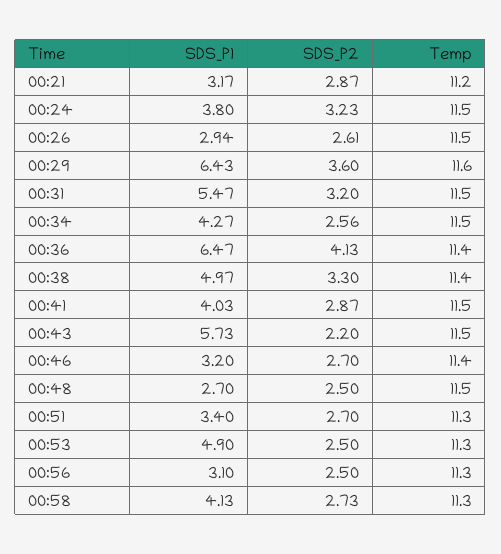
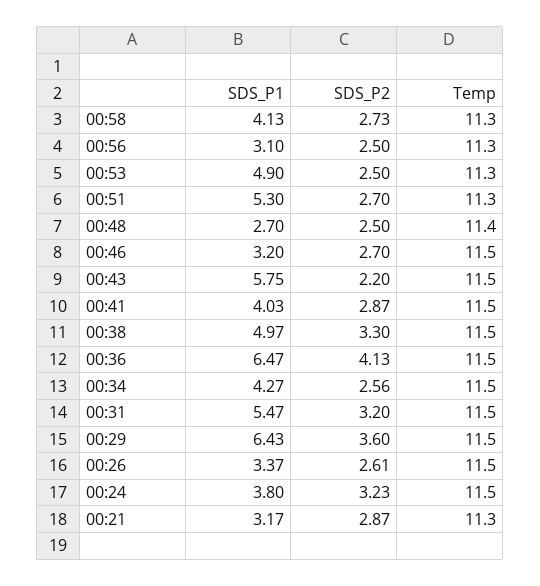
  {
    "SDS_P1": {
      "00:21": 3.17,
      "00:24": 3.8,
-     "00:26": 2.94,
+     "00:26": 3.37,
      "00:29": 6.43,
      "00:31": 5.47,
      "00:34": 4.27,
      "00:36": 6.47,
      "00:38": 4.97,
      "00:41": 4.03,
-     "00:43": 5.73,
+     "00:43": 5.75,
      "00:46": 3.2,
      "00:48": 2.7,
-     "00:51": 3.4,
+     "00:51": 5.3,
      "00:53": 4.9,
      "00:56": 3.1,
      "00:58": 4.13
    },
    "SDS_P2": {
      "00:21": 2.87,
      "00:24": 3.23,
      "00:26": 2.61,
      "00:29": 3.6,
      "00:31": 3.2,
      "00:34": 2.56,
      "00:36": 4.13,
      "00:38": 3.3,
      "00:41": 2.87,
      "00:43": 2.2,
      "00:46": 2.7,
      "00:48": 2.5,
      "00:51": 2.7,
      "00:53": 2.5,
      "00:56": 2.5,
      "00:58": 2.73
    },
    "Temp": {
-     "00:21": 11.2,
+     "00:21": 11.3,
      "00:24": 11.5,
      "00:26": 11.5,
-     "00:29": 11.6,
+     "00:29": 11.5,
      "00:31": 11.5,
      "00:34": 11.5,
-     "00:36": 11.4,
+     "00:36": 11.5,
-     "00:38": 11.4,
+     "00:38": 11.5,
      "00:41": 11.5,
      "00:43": 11.5,
-     "00:46": 11.4,
+     "00:46": 11.5,
-     "00:48": 11.5,
+     "00:48": 11.4,
      "00:51": 11.3,
      "00:53": 11.3,
      "00:56": 11.3,
      "00:58": 11.3
    }
  }

